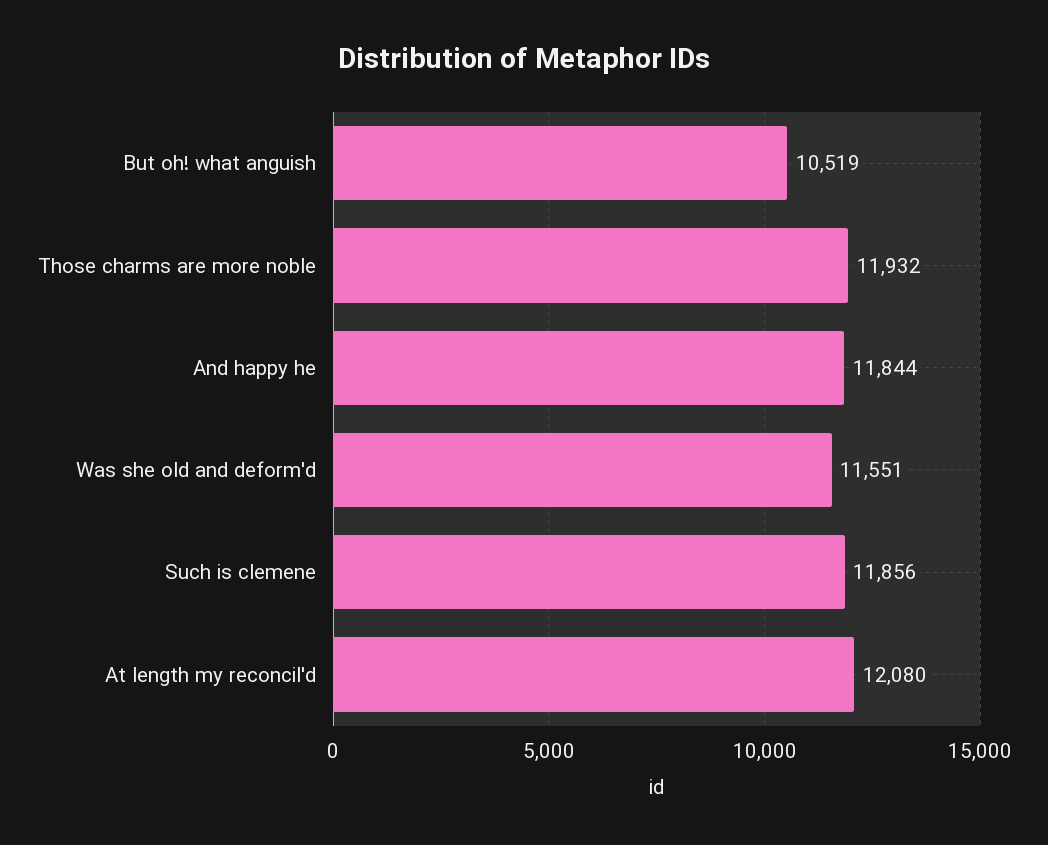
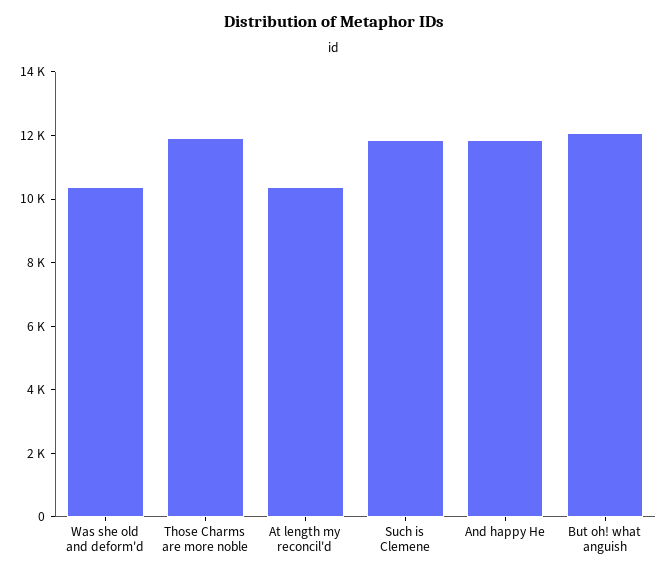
  {
-   "But oh! what anguish": 10519,
+   "But oh! what anguish": 12000,
    "Those charms are more noble": 11932,
    "And happy he": 11844,
-   "Was she old and deform'd": 11551,
+   "Was she old and deform'd": 10500,
    "Such is clemene": 11856,
-   "At length my reconcil'd": 12080
+   "At length my reconcil'd": 10500
  }

